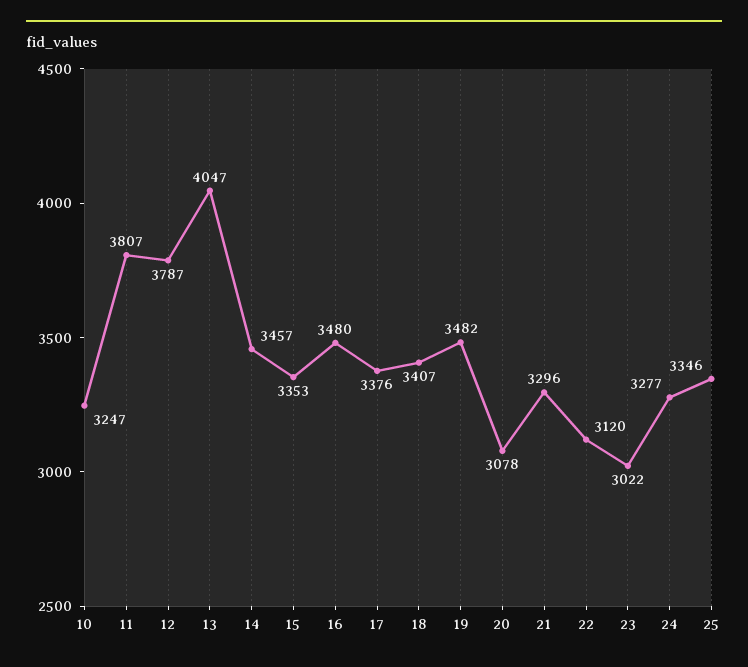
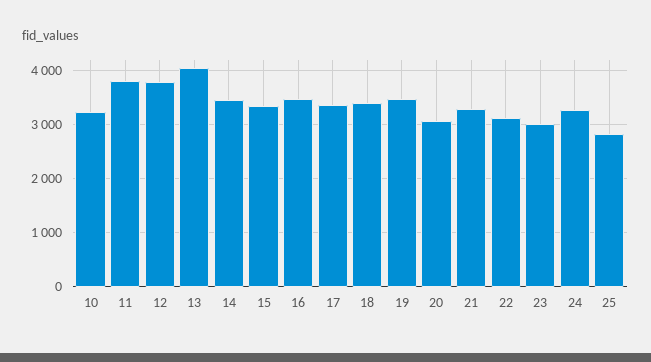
  {
    "10": 3247,
    "11": 3807,
    "12": 3787,
    "13": 4047,
    "14": 3457,
    "15": 3353,
    "16": 3480,
    "17": 3376,
    "18": 3407,
    "19": 3482,
    "20": 3078,
    "21": 3296,
    "22": 3120,
    "23": 3022,
    "24": 3277,
-   "25": 3346
+   "25": 2800
  }

